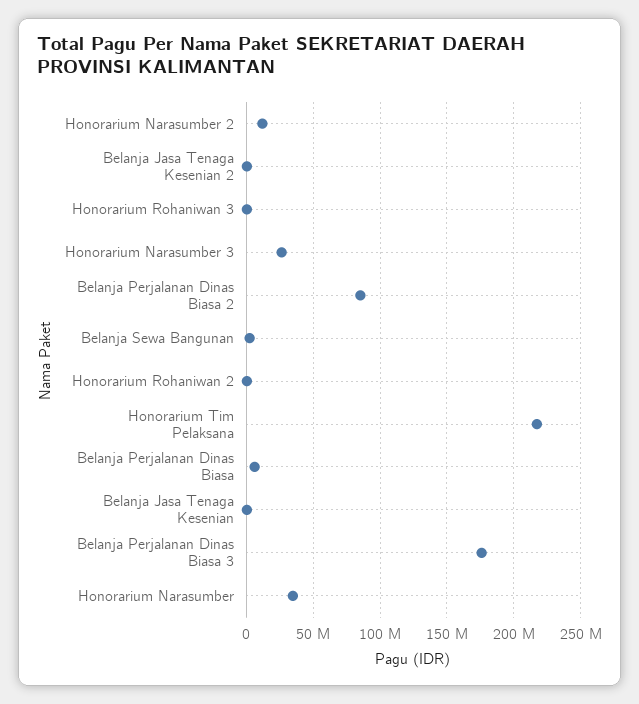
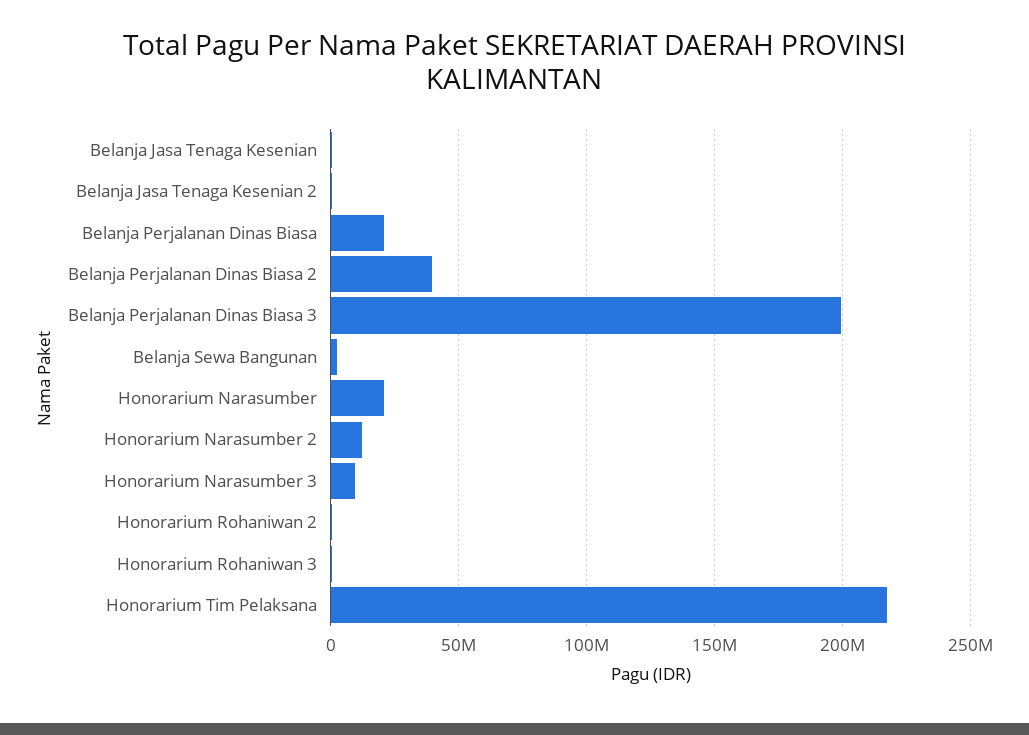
  {
    "Honorarium Narasumber 2": 10000000,
    "Belanja Jasa Tenaga Kesenian 2": 0,
    "Honorarium Rohaniwan 3": 0,
-   "Honorarium Narasumber 3": 25000000,
+   "Honorarium Narasumber 3": 10000000,
-   "Belanja Perjalanan Dinas Biasa 2": 85000000,
+   "Belanja Perjalanan Dinas Biasa 2": 40000000,
    "Belanja Sewa Bangunan": 5000000,
    "Honorarium Rohaniwan 2": 0,
    "Honorarium Tim Pelaksana": 215000000,
-   "Belanja Perjalanan Dinas Biasa": 5000000,
+   "Belanja Perjalanan Dinas Biasa": 20000000,
    "Belanja Jasa Tenaga Kesenian": 0,
-   "Belanja Perjalanan Dinas Biasa 3": 175000000,
+   "Belanja Perjalanan Dinas Biasa 3": 200000000,
-   "Honorarium Narasumber": 35000000
+   "Honorarium Narasumber": 20000000
  }

